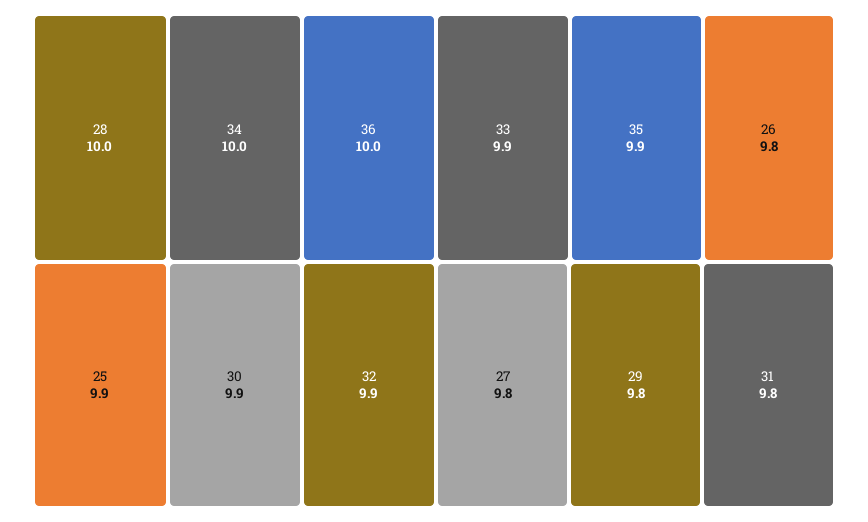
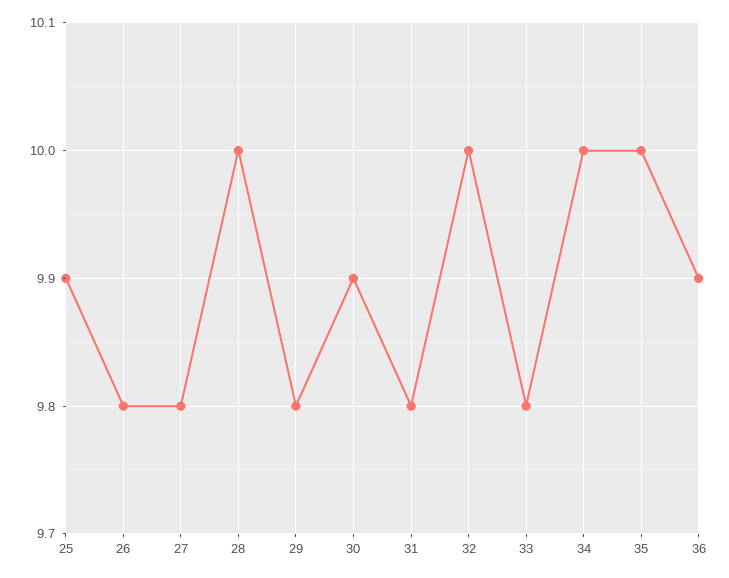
  {
    "28": 10,
    "34": 10,
-   "36": 10,
+   "36": 9.9,
    "25": 9.9,
    "30": 9.9,
-   "32": 9.9,
+   "32": 10,
-   "33": 9.9,
+   "33": 9.8,
-   "35": 9.9,
+   "35": 10,
    "26": 9.8,
    "27": 9.8,
    "29": 9.8,
    "31": 9.8
  }

